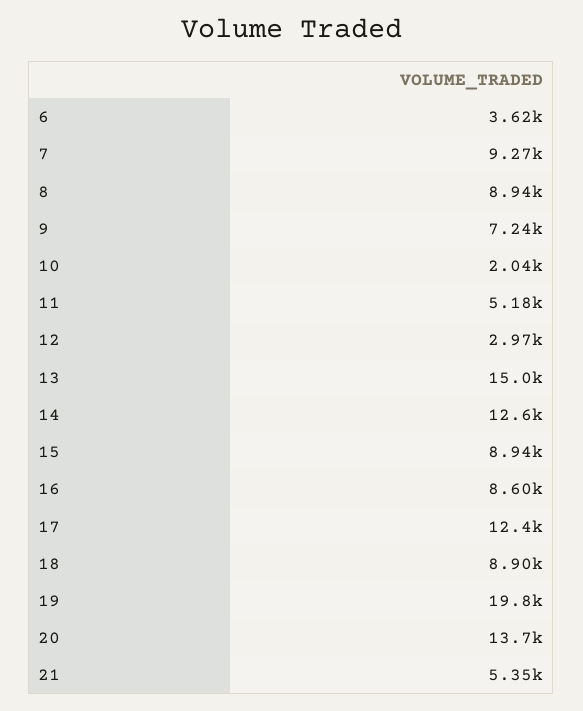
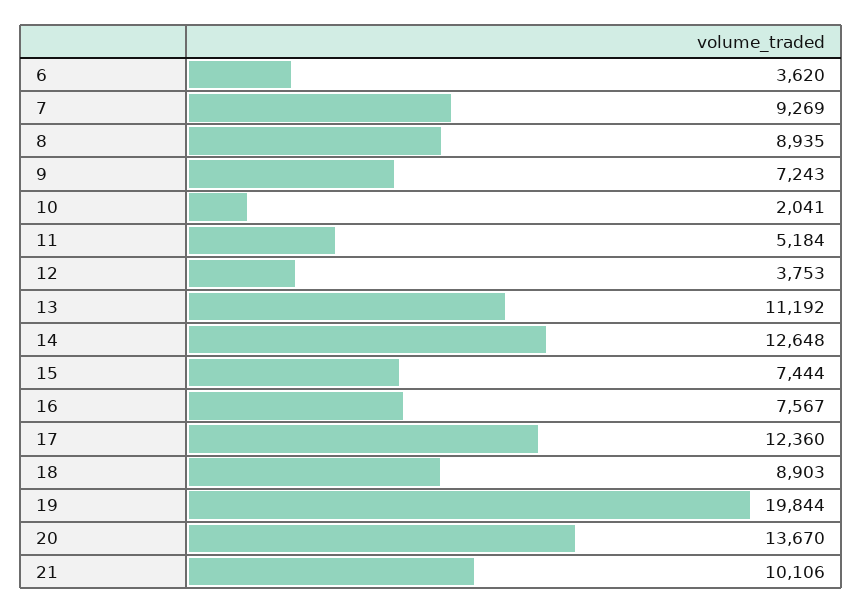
  {
    "6": 3620,
    "7": 9269,
    "8": 8935,
    "9": 7243,
    "10": 2041,
    "11": 5184,
-   "12": 2970,
+   "12": 3753,
-   "13": 15000,
+   "13": 11192,
    "14": 12648,
-   "15": 8940,
+   "15": 7444,
-   "16": 8600,
+   "16": 7567,
    "17": 12360,
    "18": 8903,
    "19": 19844,
    "20": 13670,
-   "21": 5350
+   "21": 10106
  }

